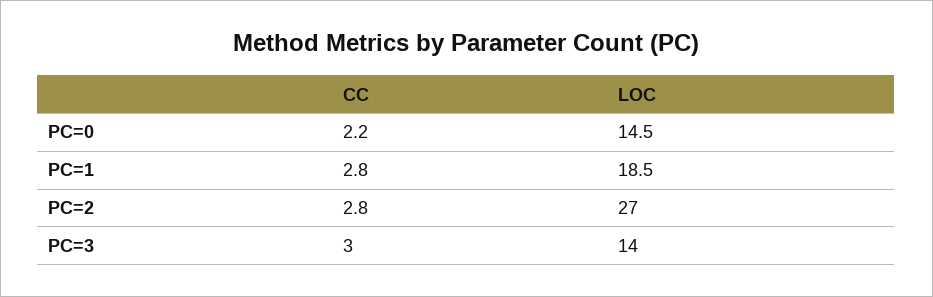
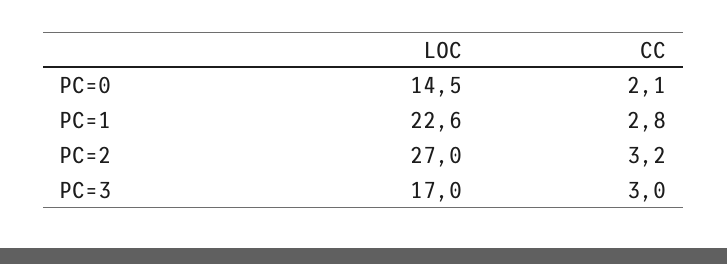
  {
    "CC": {
-     "PC=0": 2.2,
+     "PC=0": 2.1,
      "PC=1": 2.8,
-     "PC=2": 2.8,
+     "PC=2": 3.2,
      "PC=3": 3
    },
    "LOC": {
      "PC=0": 14.5,
-     "PC=1": 18.5,
+     "PC=1": 22.6,
      "PC=2": 27,
-     "PC=3": 14
+     "PC=3": 17
    }
  }

